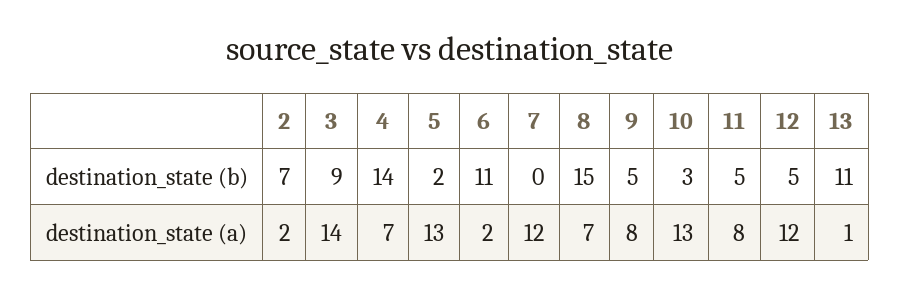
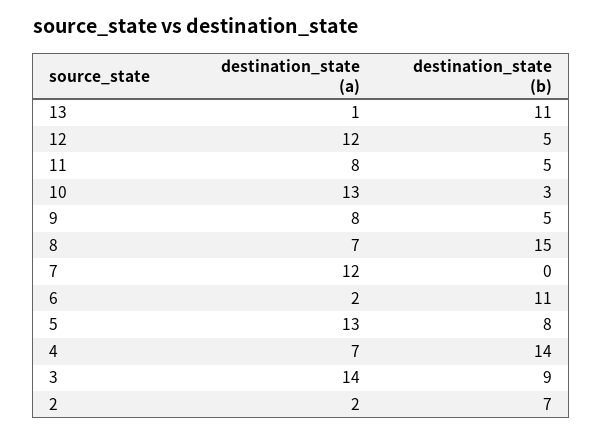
  {
    "2": {
      "destination_state (b)": 7,
      "destination_state (a)": 2
    },
    "3": {
      "destination_state (b)": 9,
      "destination_state (a)": 14
    },
    "4": {
      "destination_state (b)": 14,
      "destination_state (a)": 7
    },
    "5": {
-     "destination_state (b)": 2,
+     "destination_state (b)": 8,
      "destination_state (a)": 13
    },
    "6": {
      "destination_state (b)": 11,
      "destination_state (a)": 2
    },
    "7": {
      "destination_state (b)": 0,
      "destination_state (a)": 12
    },
    "8": {
      "destination_state (b)": 15,
      "destination_state (a)": 7
    },
    "9": {
      "destination_state (b)": 5,
      "destination_state (a)": 8
    },
    "10": {
      "destination_state (b)": 3,
      "destination_state (a)": 13
    },
    "11": {
      "destination_state (b)": 5,
      "destination_state (a)": 8
    },
    "12": {
      "destination_state (b)": 5,
      "destination_state (a)": 12
    },
    "13": {
      "destination_state (b)": 11,
      "destination_state (a)": 1
    }
  }

